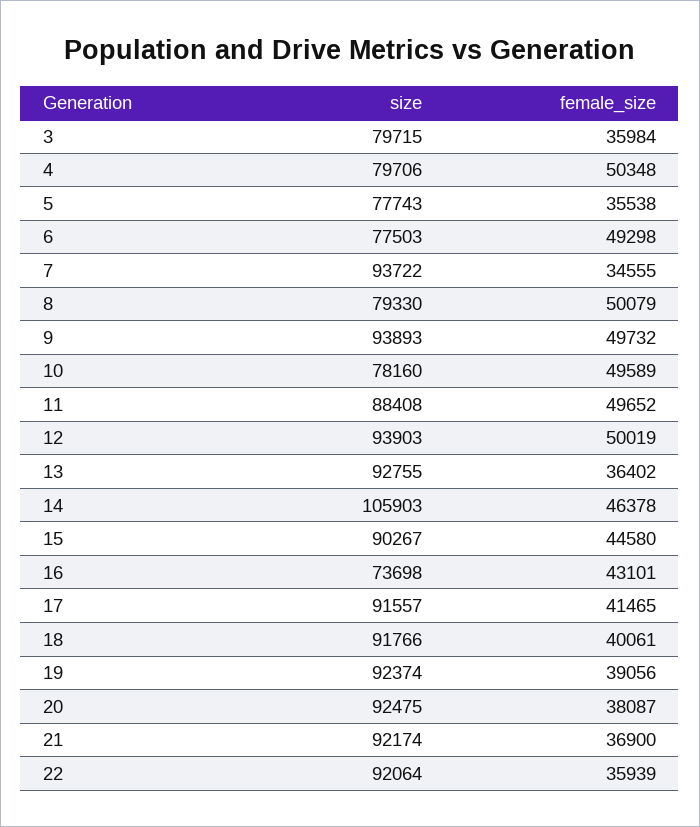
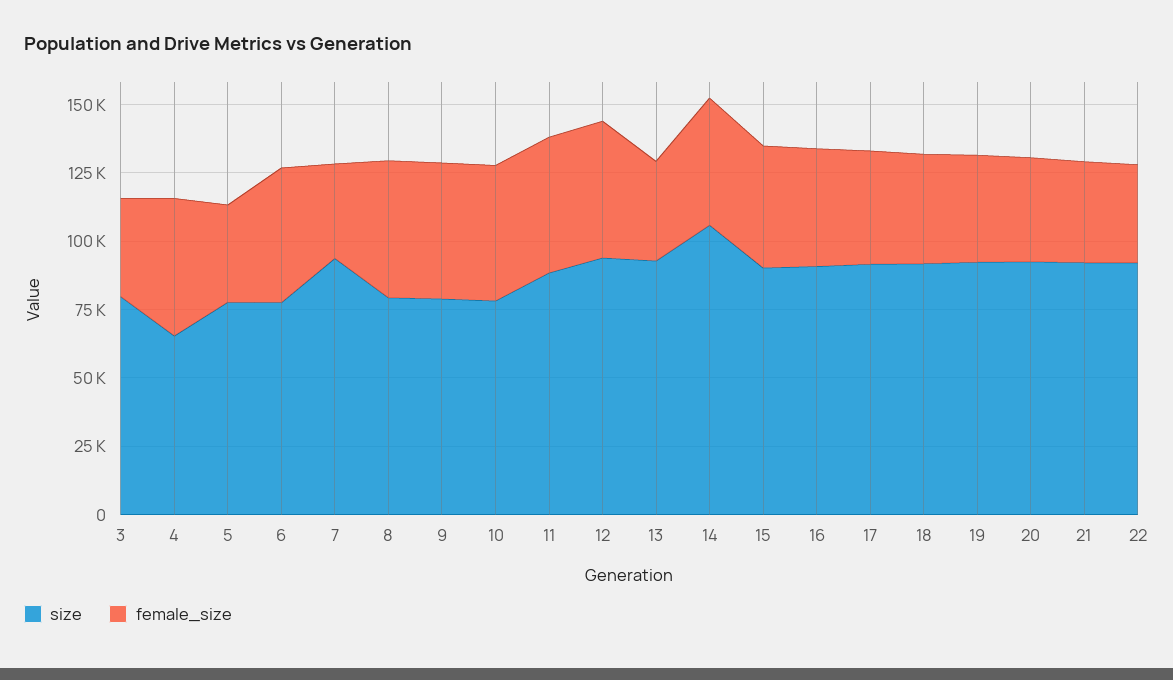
  {
    "size": {
      "3": 79715,
-     "4": 79706,
+     "4": 65000,
      "5": 77743,
      "6": 77503,
      "7": 93722,
      "8": 79330,
-     "9": 93893,
+     "9": 80000,
      "10": 78160,
      "11": 88408,
      "12": 93903,
      "13": 92755,
      "14": 105903,
      "15": 90267,
-     "16": 73698,
+     "16": 90000,
      "17": 91557,
      "18": 91766,
      "19": 92374,
      "20": 92475,
      "21": 92174,
      "22": 92064
    },
    "female_size": {
      "3": 35984,
      "4": 50348,
      "5": 35538,
      "6": 49298,
      "7": 34555,
      "8": 50079,
      "9": 49732,
      "10": 49589,
      "11": 49652,
      "12": 50019,
      "13": 36402,
      "14": 46378,
      "15": 44580,
      "16": 43101,
      "17": 41465,
      "18": 40061,
      "19": 39056,
      "20": 38087,
      "21": 36900,
      "22": 35939
    }
  }

